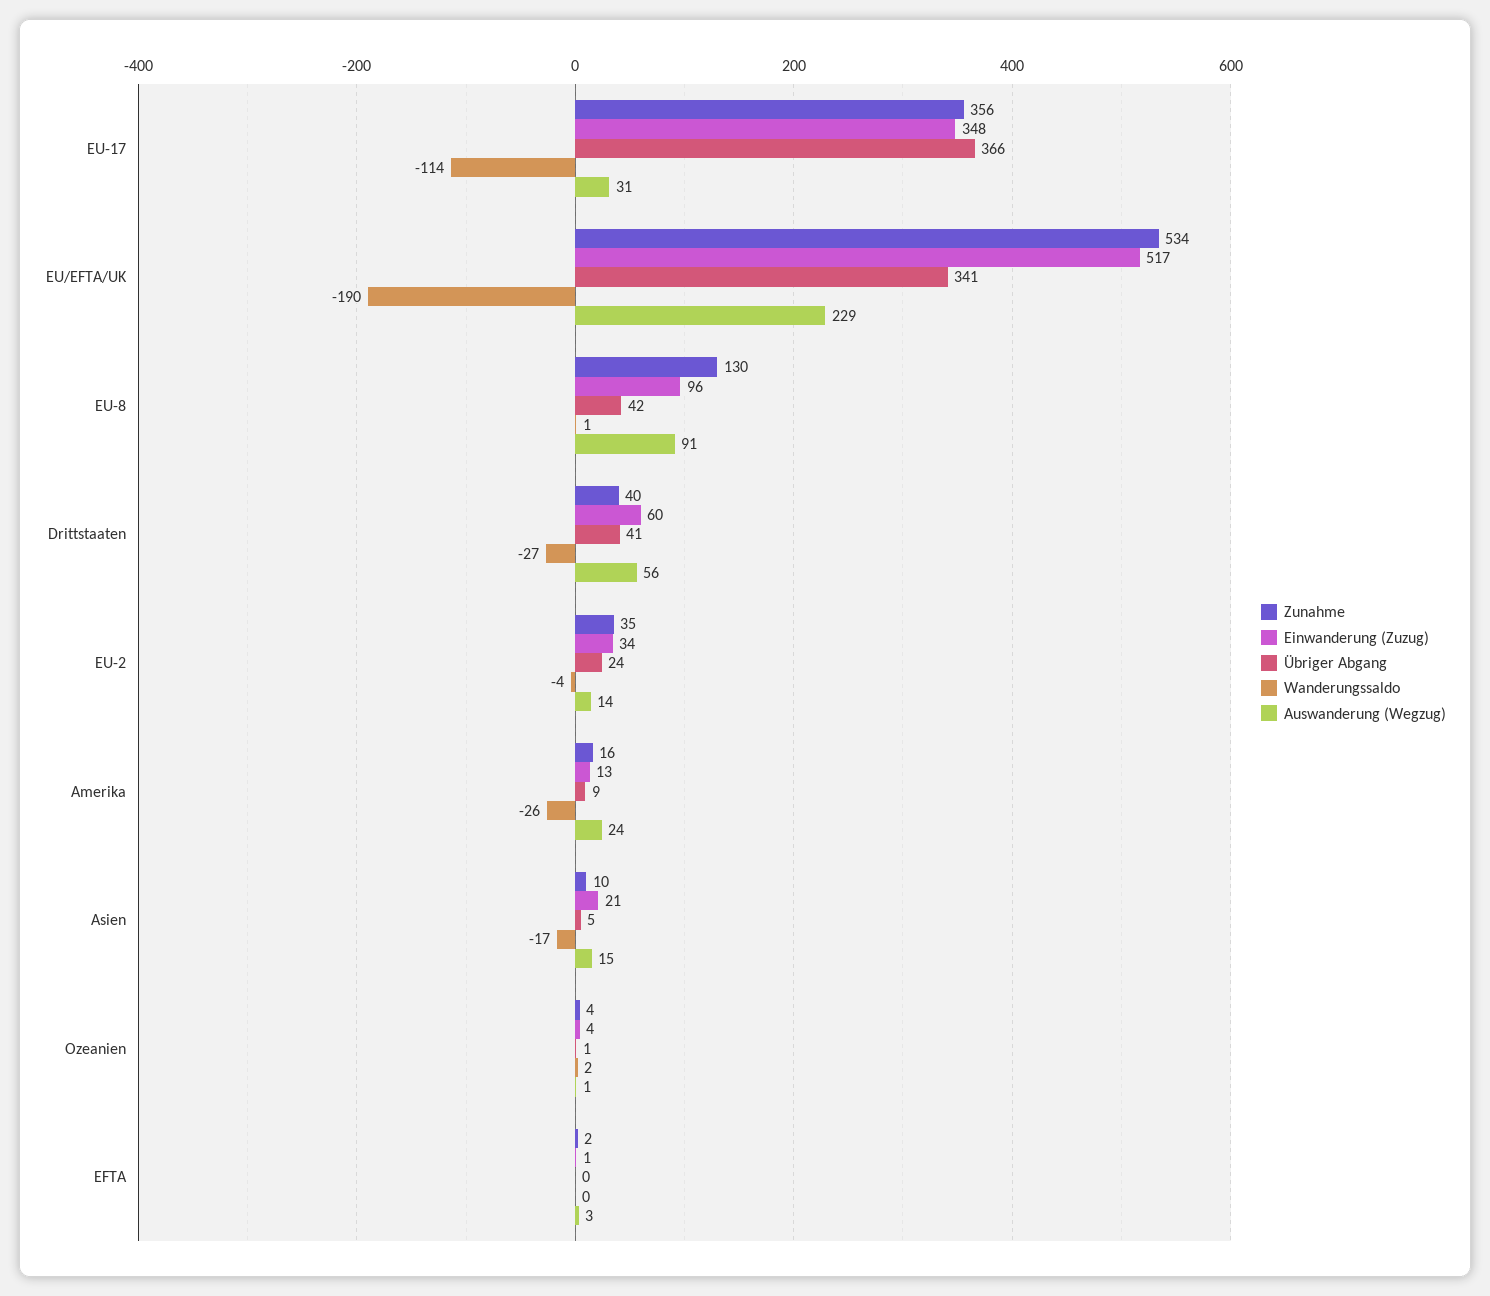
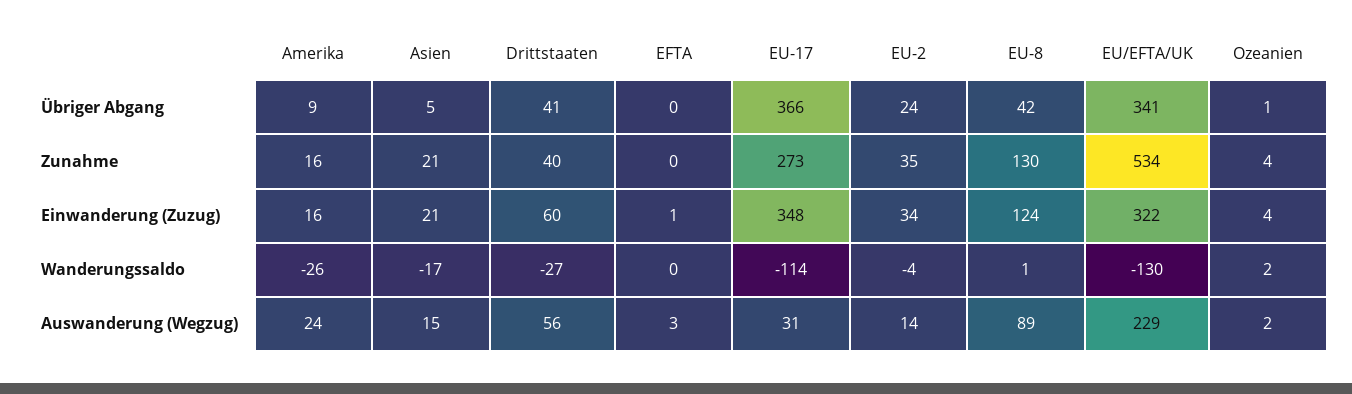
  {
    "Zunahme": {
-     "EU-17": 356,
+     "EU-17": 273,
      "EU/EFTA/UK": 534,
      "EU-8": 130,
      "Drittstaaten": 40,
      "EU-2": 35,
      "Amerika": 16,
-     "Asien": 10,
+     "Asien": 21,
      "Ozeanien": 4,
-     "EFTA": 2
+     "EFTA": 0
    },
    "Einwanderung (Zuzug)": {
      "EU-17": 348,
-     "EU/EFTA/UK": 517,
+     "EU/EFTA/UK": 322,
-     "EU-8": 96,
+     "EU-8": 124,
      "Drittstaaten": 60,
      "EU-2": 34,
-     "Amerika": 13,
+     "Amerika": 16,
      "Asien": 21,
      "Ozeanien": 4,
      "EFTA": 1
    },
    "Übriger Abgang": {
      "EU-17": 366,
      "EU/EFTA/UK": 341,
      "EU-8": 42,
      "Drittstaaten": 41,
      "EU-2": 24,
      "Amerika": 9,
      "Asien": 5,
      "Ozeanien": 1,
      "EFTA": 0
    },
    "Wanderungssaldo": {
      "EU-17": -114,
-     "EU/EFTA/UK": -190,
+     "EU/EFTA/UK": -130,
      "EU-8": 1,
      "Drittstaaten": -27,
      "EU-2": -4,
      "Amerika": -26,
      "Asien": -17,
      "Ozeanien": 2,
      "EFTA": 0
    },
    "Auswanderung (Wegzug)": {
      "EU-17": 31,
      "EU/EFTA/UK": 229,
-     "EU-8": 91,
+     "EU-8": 89,
      "Drittstaaten": 56,
      "EU-2": 14,
      "Amerika": 24,
      "Asien": 15,
-     "Ozeanien": 1,
+     "Ozeanien": 2,
      "EFTA": 3
    }
  }

